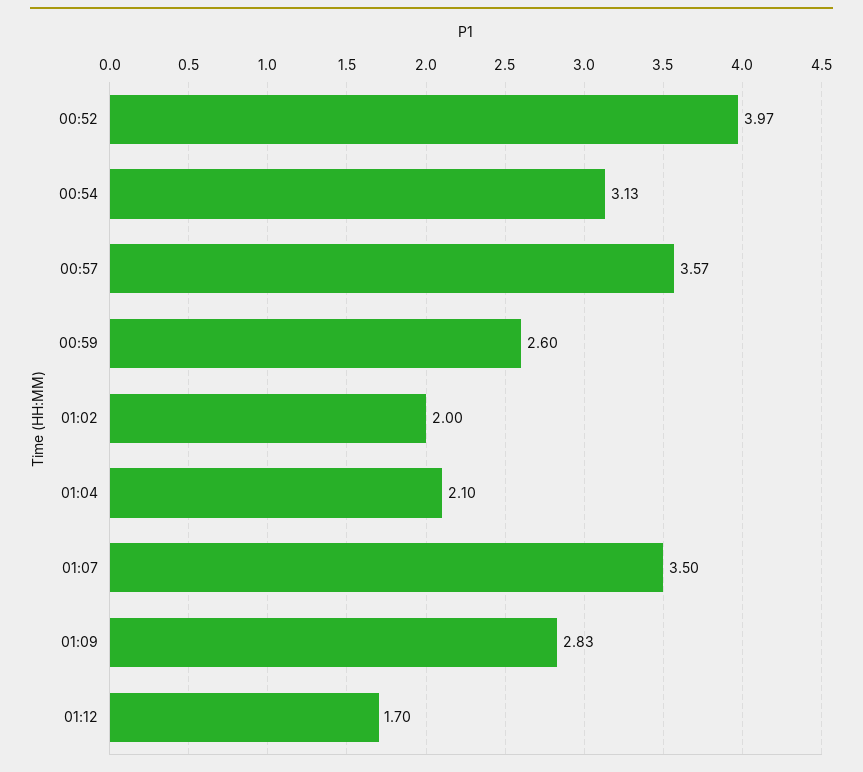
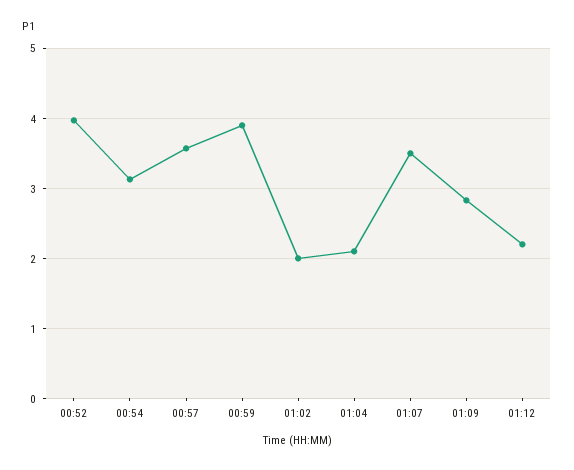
  {
    "00:52": 3.97,
    "00:54": 3.13,
    "00:57": 3.57,
-   "00:59": 2.6,
+   "00:59": 3.9,
    "01:02": 2,
    "01:04": 2.1,
    "01:07": 3.5,
    "01:09": 2.83,
-   "01:12": 1.7
+   "01:12": 2.2
  }

